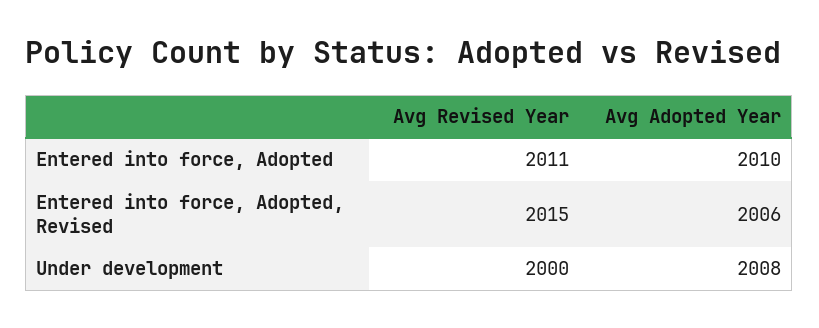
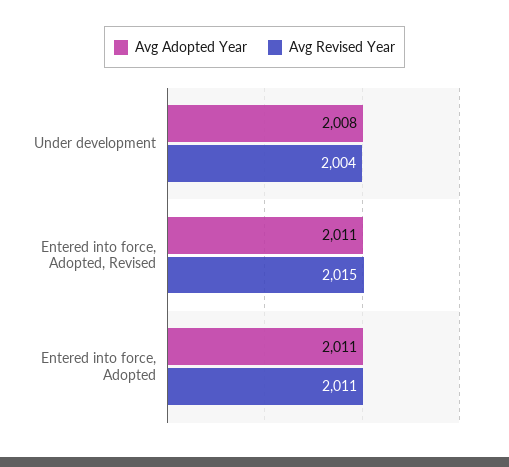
  {
    "Avg Revised Year": {
      "Entered into force, Adopted": 2011,
      "Entered into force, Adopted, Revised": 2015,
-     "Under development": 2000
+     "Under development": 2004
    },
    "Avg Adopted Year": {
-     "Entered into force, Adopted": 2010,
+     "Entered into force, Adopted": 2011,
-     "Entered into force, Adopted, Revised": 2006,
+     "Entered into force, Adopted, Revised": 2011,
      "Under development": 2008
    }
  }

